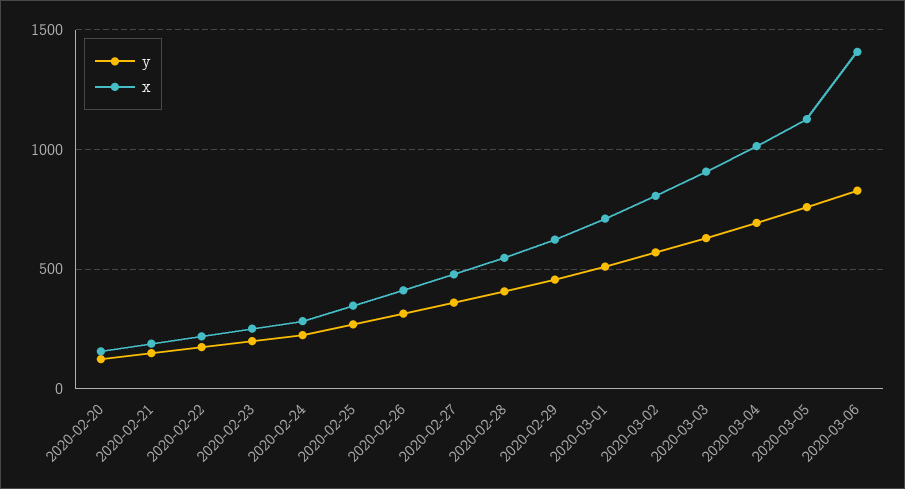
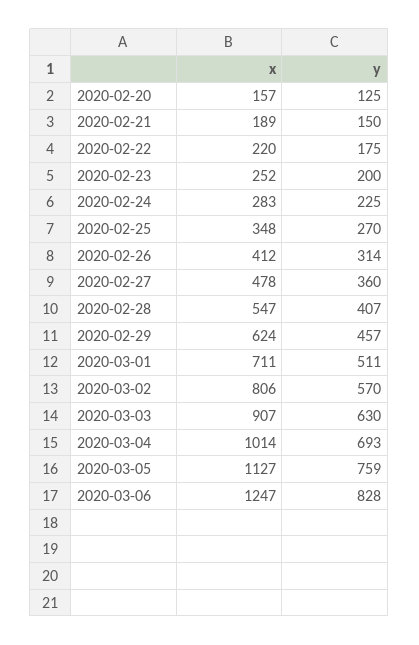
  {
    "y": {
      "2020-02-20": 125,
      "2020-02-21": 150,
      "2020-02-22": 175,
      "2020-02-23": 200,
      "2020-02-24": 225,
      "2020-02-25": 270,
      "2020-02-26": 314,
      "2020-02-27": 360,
      "2020-02-28": 407,
      "2020-02-29": 457,
      "2020-03-01": 511,
      "2020-03-02": 570,
      "2020-03-03": 630,
      "2020-03-04": 693,
      "2020-03-05": 759,
      "2020-03-06": 828
    },
    "x": {
      "2020-02-20": 157,
      "2020-02-21": 189,
      "2020-02-22": 220,
      "2020-02-23": 252,
      "2020-02-24": 283,
      "2020-02-25": 348,
      "2020-02-26": 412,
      "2020-02-27": 478,
      "2020-02-28": 547,
      "2020-02-29": 624,
      "2020-03-01": 711,
      "2020-03-02": 806,
      "2020-03-03": 907,
      "2020-03-04": 1014,
      "2020-03-05": 1127,
-     "2020-03-06": 1400
+     "2020-03-06": 1247
    }
  }

